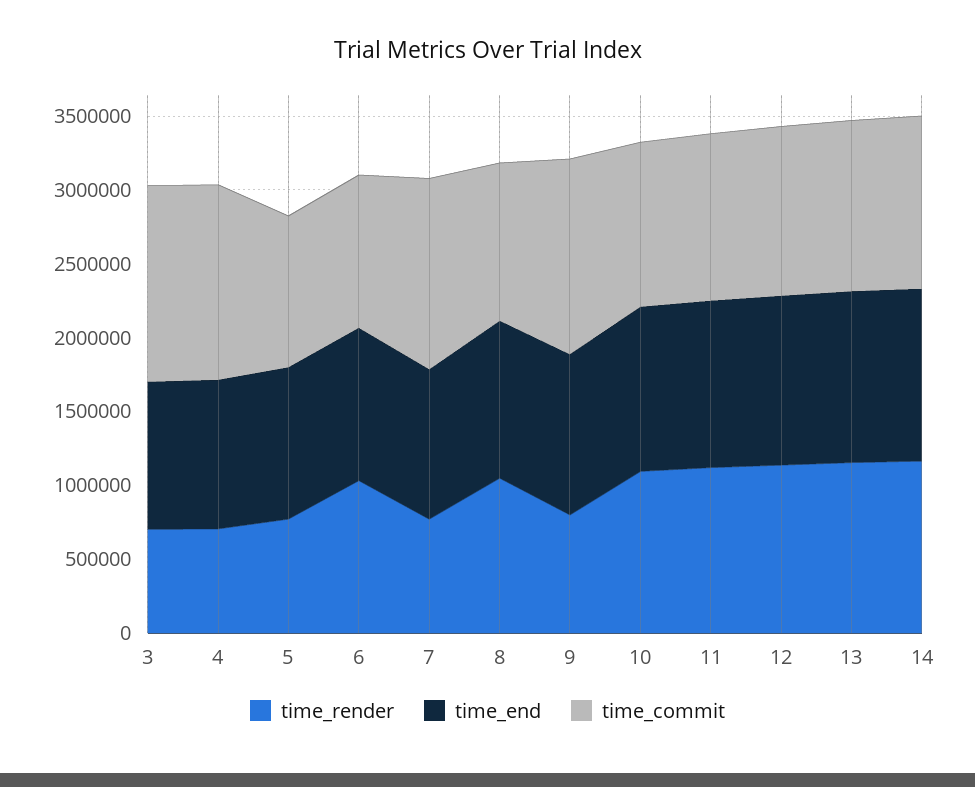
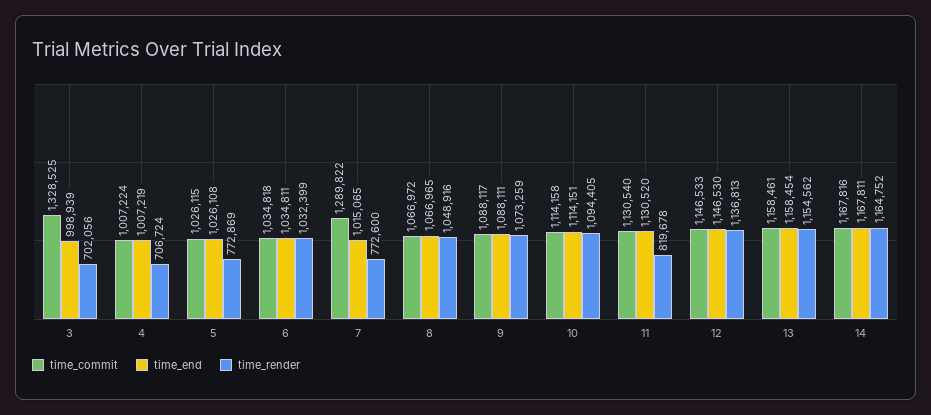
  {
    "time_render": {
      "3": 702056,
      "4": 706724,
      "5": 772869,
      "6": 1032399,
      "7": 772600,
      "8": 1048916,
-     "9": 800000,
+     "9": 1073259,
      "10": 1094405,
-     "11": 1100000,
+     "11": 819678,
      "12": 1136813,
      "13": 1154562,
      "14": 1164752
    },
    "time_end": {
      "3": 998939,
      "4": 1007219,
      "5": 1026108,
      "6": 1034811,
      "7": 1015065,
      "8": 1066965,
      "9": 1088111,
      "10": 1114151,
      "11": 1130520,
      "12": 1146530,
      "13": 1158454,
      "14": 1167811
    },
    "time_commit": {
      "3": 1328525,
-     "4": 1300000,
+     "4": 1007224,
      "5": 1026115,
      "6": 1034818,
      "7": 1289822,
      "8": 1066972,
-     "9": 1300000,
+     "9": 1088117,
      "10": 1114158,
      "11": 1130540,
      "12": 1146533,
      "13": 1158461,
      "14": 1167816
    }
  }

